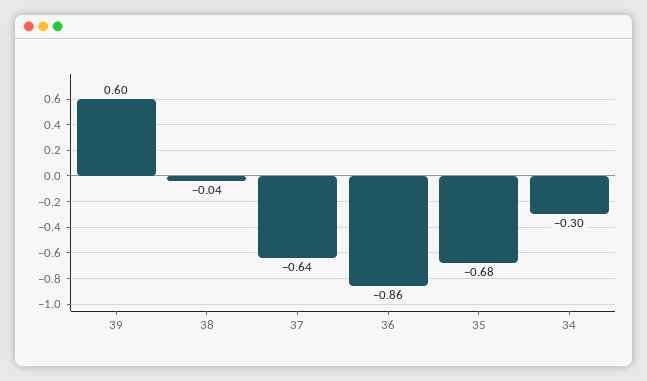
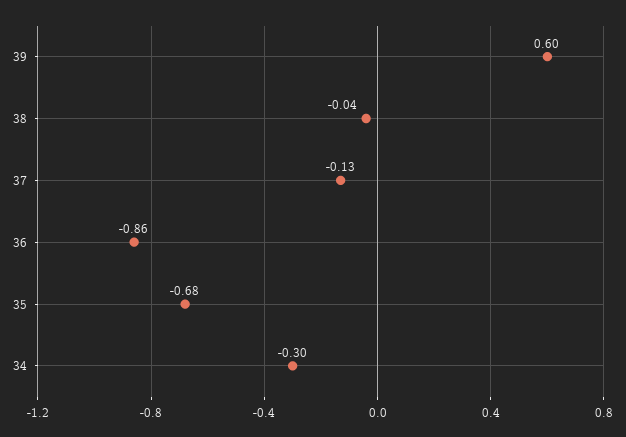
  {
    "39": 0.6,
    "38": -0.04,
-   "37": -0.64,
+   "37": -0.13,
    "36": -0.86,
    "35": -0.68,
    "34": -0.3
  }

